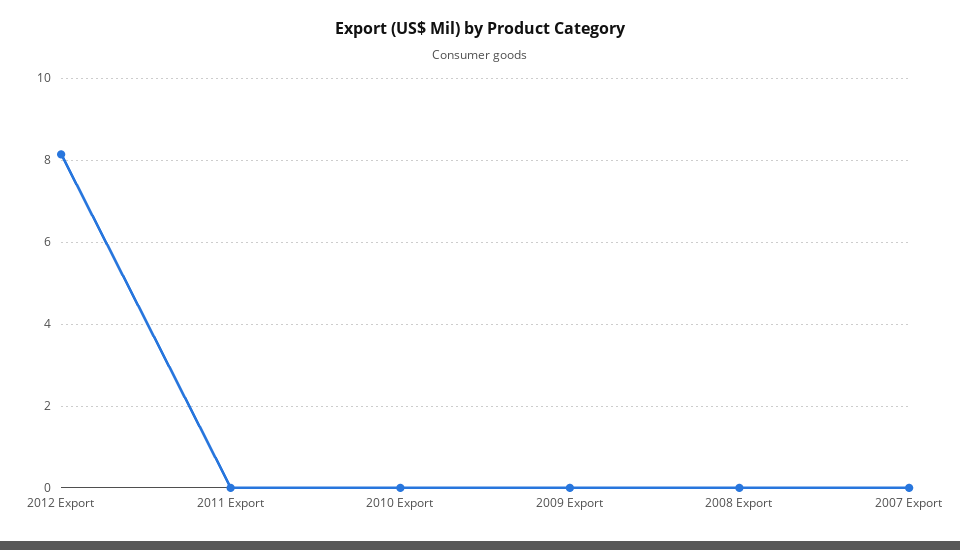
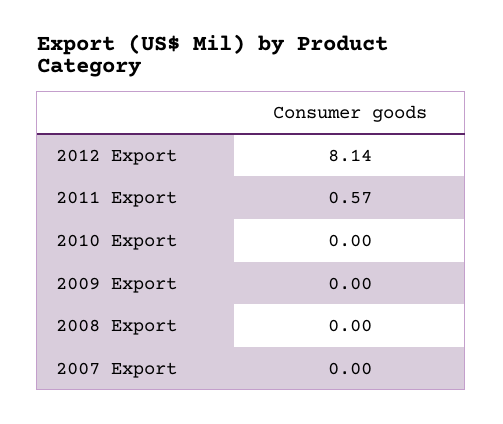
  {
    "2012 Export": 8.14,
-   "2011 Export": 0,
+   "2011 Export": 0.57,
    "2010 Export": 0,
    "2009 Export": 0,
    "2008 Export": 0,
    "2007 Export": 0
  }

